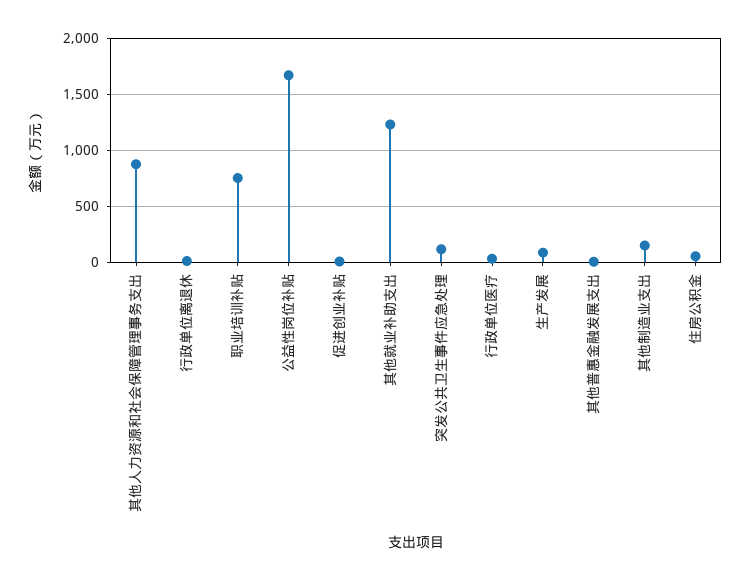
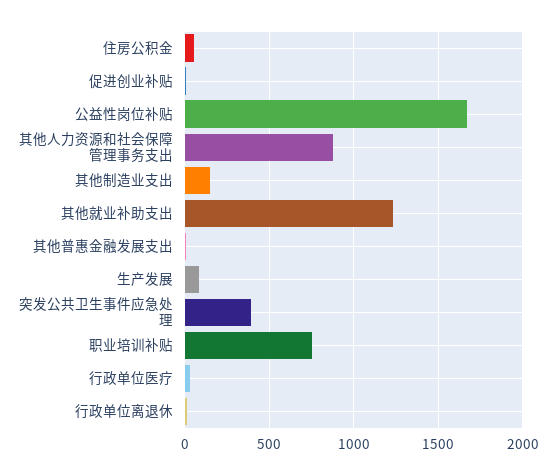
  {
    "其他人力资源和社会保障管理事务支出": 850,
    "行政单位离退休": 0,
    "职业培训补贴": 750,
    "公益性岗位补贴": 1650,
    "促进创业补贴": 0,
    "其他就业补助支出": 1250,
-   "突发公共卫生事件应急处理": 100,
+   "突发公共卫生事件应急处理": 400,
    "行政单位医疗": 50,
    "生产发展": 100,
    "其他普惠金融发展支出": 0,
    "其他制造业支出": 150,
    "住房公积金": 50
  }

